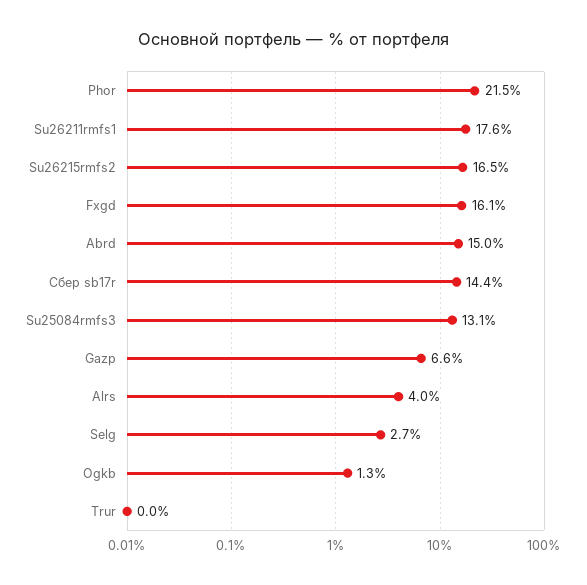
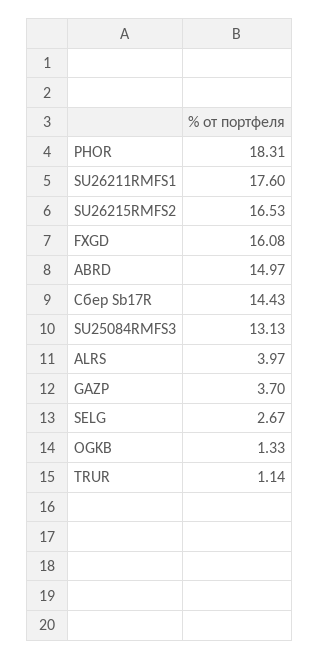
  {
-   "Phor": 21.5,
+   "Phor": 18.31,
    "Su26211rmfs1": 17.6,
    "Su26215rmfs2": 16.53,
    "Fxgd": 16.08,
    "Abrd": 14.97,
    "Сбер sb17r": 14.43,
    "Su25084rmfs3": 13.13,
-   "Gazp": 6.6,
+   "Gazp": 3.7,
    "Alrs": 3.97,
    "Selg": 2.67,
    "Ogkb": 1.33,
-   "Trur": 0
+   "Trur": 1.14
  }

